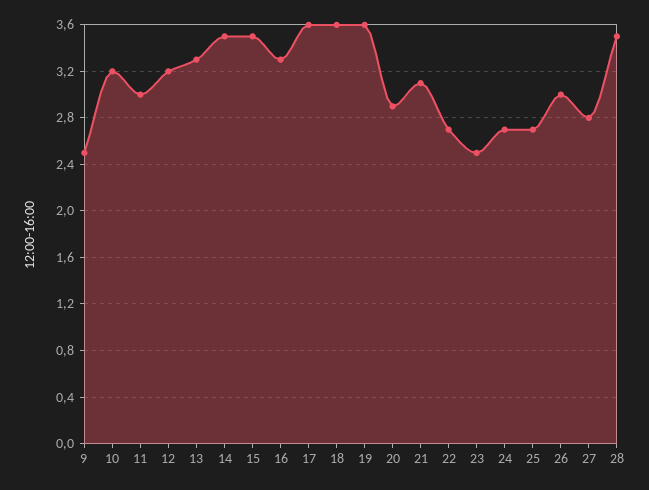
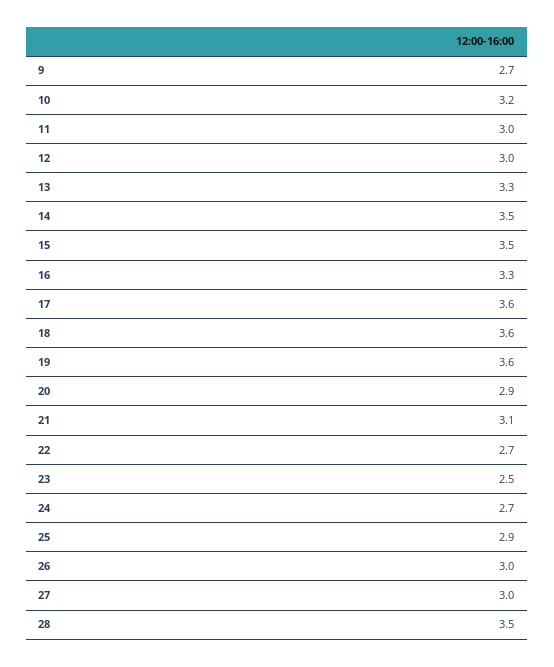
  {
-   "9": 2.5,
+   "9": 2.7,
    "10": 3.2,
    "11": 3,
-   "12": 3.2,
+   "12": 3,
    "13": 3.3,
    "14": 3.5,
    "15": 3.5,
    "16": 3.3,
    "17": 3.6,
    "18": 3.6,
    "19": 3.6,
    "20": 2.9,
    "21": 3.1,
    "22": 2.7,
    "23": 2.5,
    "24": 2.7,
-   "25": 2.7,
+   "25": 2.9,
    "26": 3,
-   "27": 2.8,
+   "27": 3,
    "28": 3.5
  }

